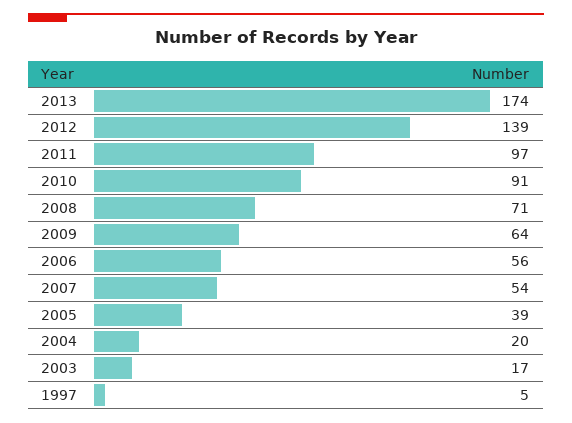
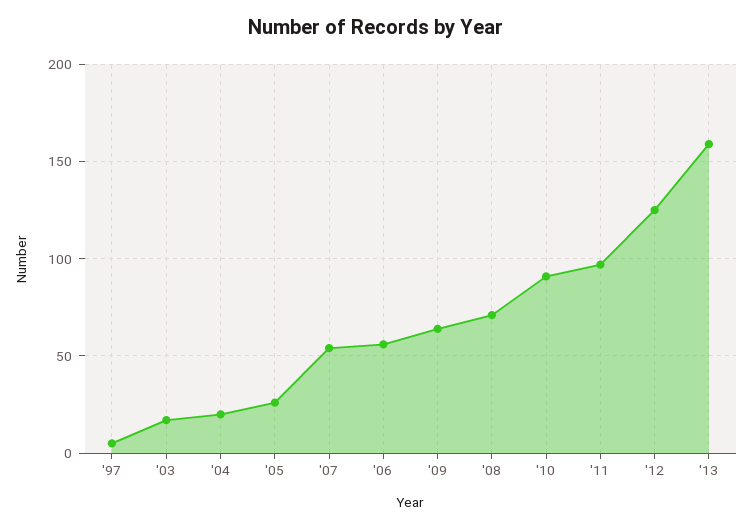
  {
-   "2013": 174,
+   "2013": 160,
-   "2012": 139,
+   "2012": 125,
    "2011": 97,
    "2010": 91,
    "2008": 71,
    "2009": 64,
    "2006": 56,
    "2007": 54,
-   "2005": 39,
+   "2005": 25,
    "2004": 20,
    "2003": 17,
    "1997": 5
  }

